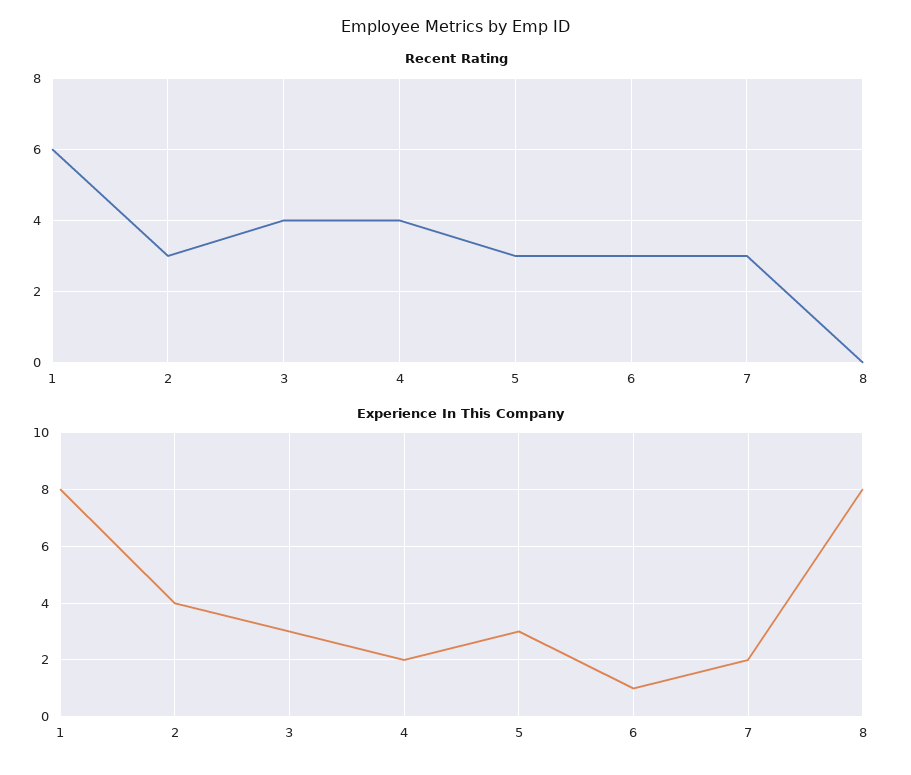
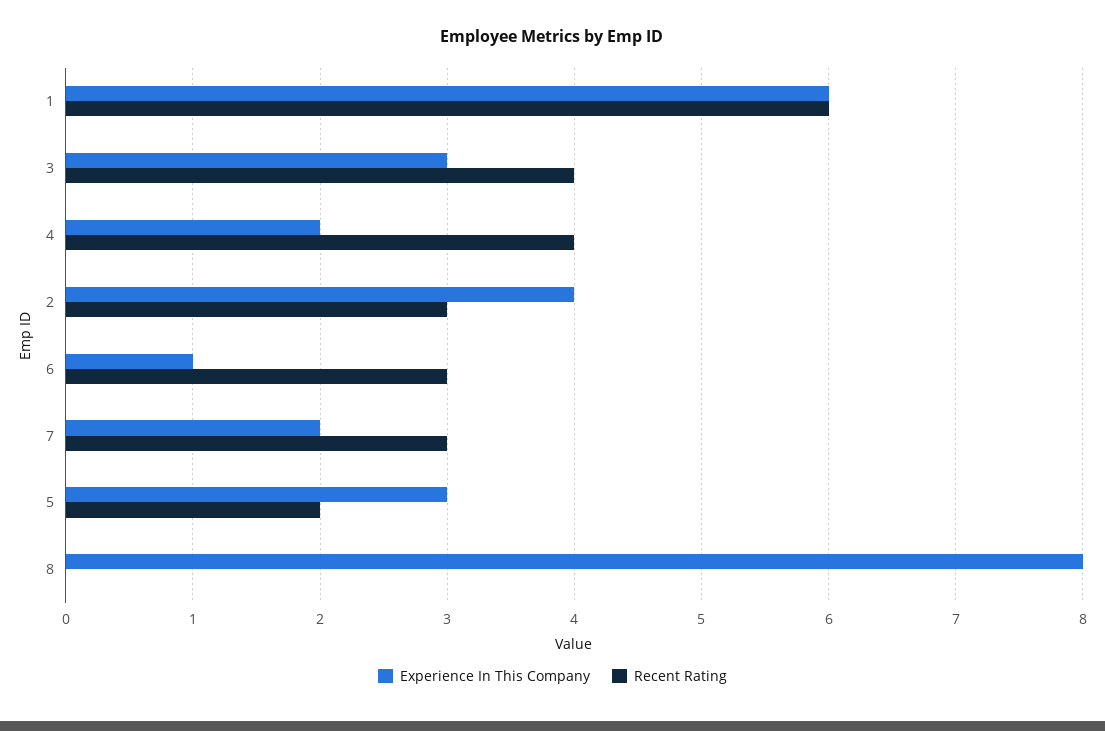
  {
    "Recent Rating": {
      "1": 6,
      "2": 3,
      "3": 4,
      "4": 4,
-     "5": 3,
+     "5": 2,
      "6": 3,
      "7": 3,
      "8": 0
    },
    "Experience In This Company": {
-     "1": 8,
+     "1": 6,
      "2": 4,
      "3": 3,
      "4": 2,
      "5": 3,
      "6": 1,
      "7": 2,
      "8": 8
    }
  }

